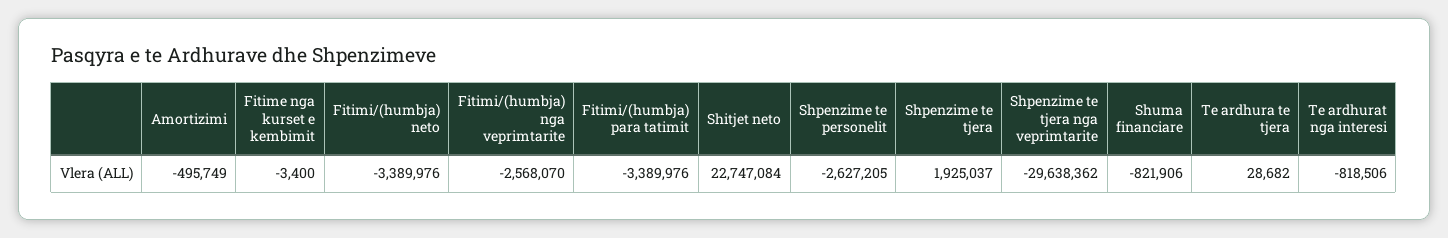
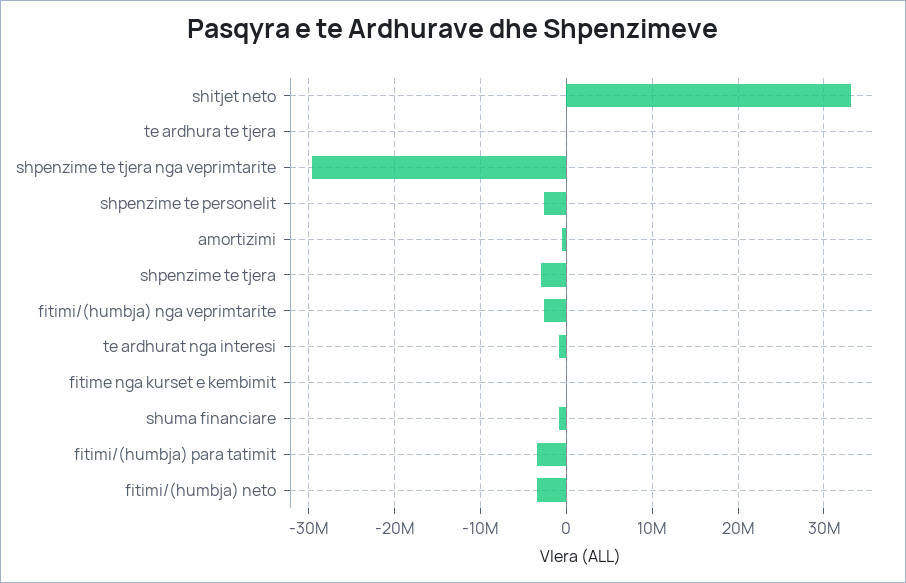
  {
    "Amortizimi": -495749,
    "Fitime nga kurset e kembimit": -3400,
    "Fitimi/(humbja) neto": -3389976,
    "Fitimi/(humbja) nga veprimtarite": -2568070,
    "Fitimi/(humbja) para tatimit": -3389976,
-   "Shitjet neto": 22747084,
+   "Shitjet neto": 33000000,
    "Shpenzime te personelit": -2627205,
-   "Shpenzime te tjera": 1925037,
+   "Shpenzime te tjera": -3000000,
    "Shpenzime te tjera nga veprimtarite": -29638362,
    "Shuma financiare": -821906,
    "Te ardhura te tjera": 28682,
    "Te ardhurat nga interesi": -818506
  }

